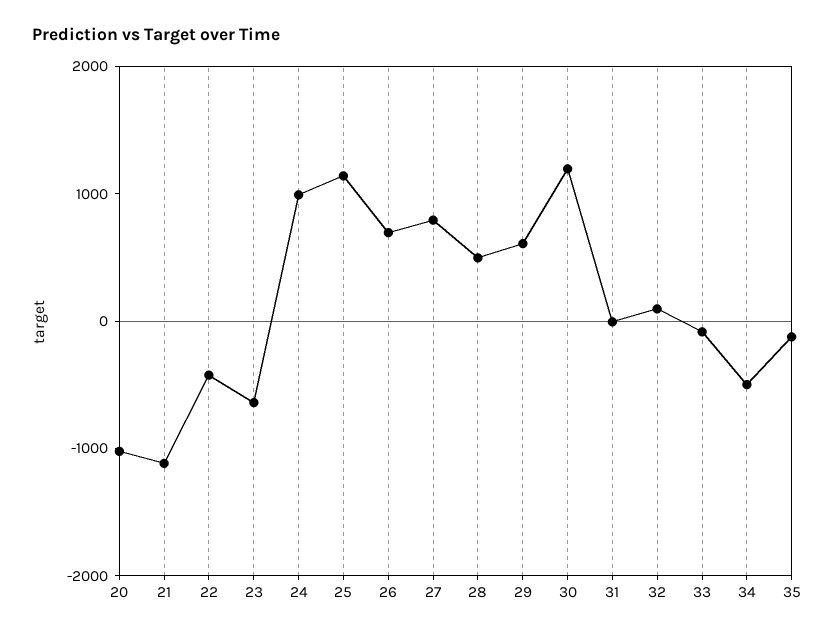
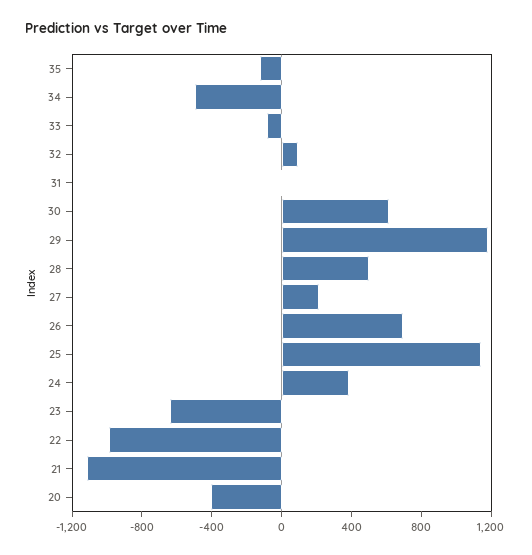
  {
-   "20": -1000,
+   "20": -400,
    "21": -1100,
-   "22": -400,
+   "22": -1000,
    "23": -600,
-   "24": 1000,
+   "24": 400,
    "25": 1100,
    "26": 700,
-   "27": 800,
+   "27": 200,
    "28": 500,
-   "29": 600,
+   "29": 1200,
-   "30": 1200,
+   "30": 600,
    "31": 0,
    "32": 100,
    "33": -100,
    "34": -500,
    "35": -100
  }

